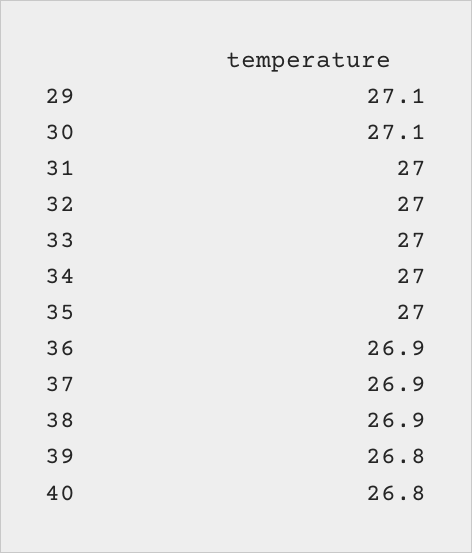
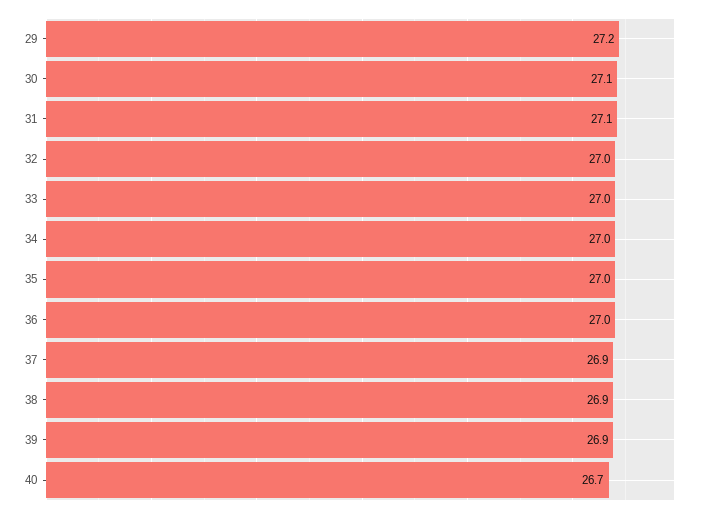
  {
-   "29": 27.1,
+   "29": 27.2,
    "30": 27.1,
-   "31": 27,
+   "31": 27.1,
    "32": 27,
    "33": 27,
    "34": 27,
    "35": 27,
-   "36": 26.9,
+   "36": 27,
    "37": 26.9,
    "38": 26.9,
-   "39": 26.8,
+   "39": 26.9,
-   "40": 26.8
+   "40": 26.7
  }

